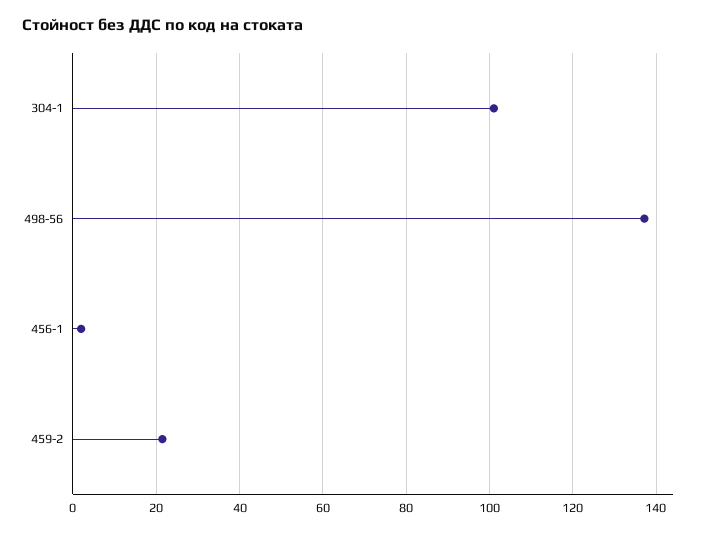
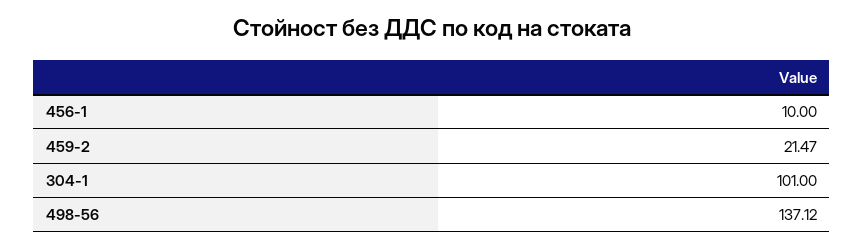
  {
    "304-1": 101,
    "498-56": 137.12,
-   "456-1": 2,
+   "456-1": 10,
    "459-2": 21.47
  }

